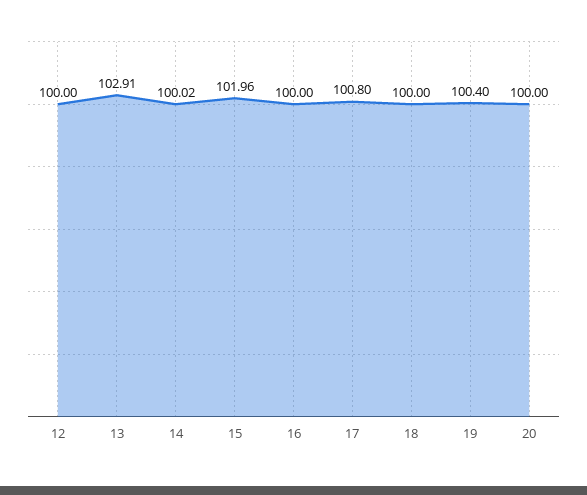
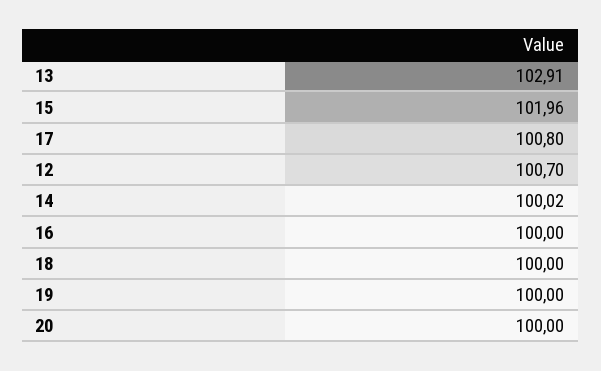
  {
-   "12": 100,
+   "12": 100.7,
    "13": 102.91,
    "14": 100.02,
    "15": 101.96,
    "16": 100,
    "17": 100.8,
    "18": 100,
-   "19": 100.4,
+   "19": 100,
    "20": 100
  }

